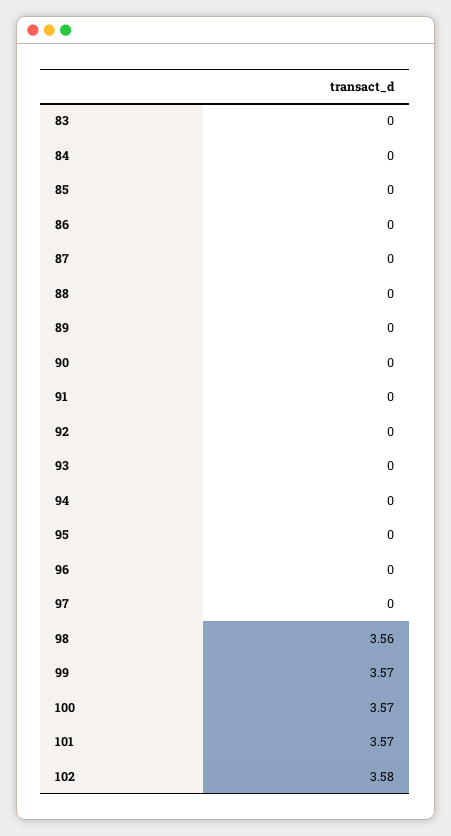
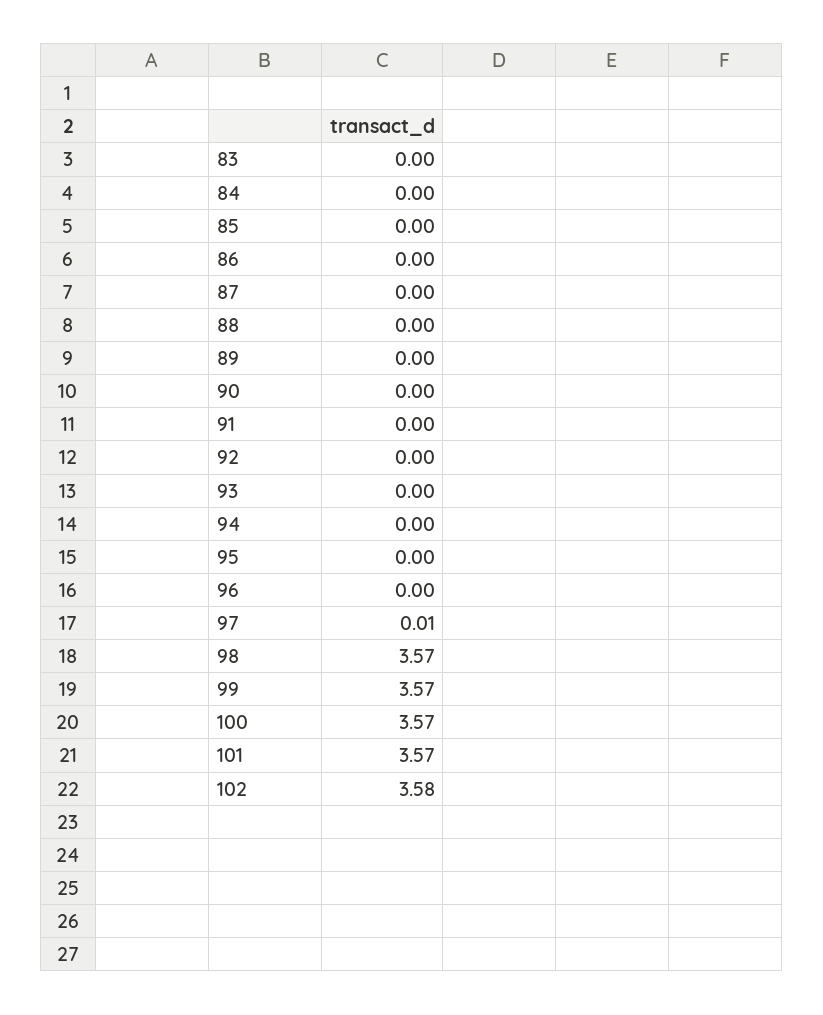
  {
    "83": 0,
    "84": 0,
    "85": 0,
    "86": 0,
    "87": 0,
    "88": 0,
    "89": 0,
    "90": 0,
    "91": 0,
    "92": 0,
    "93": 0,
    "94": 0,
    "95": 0,
    "96": 0,
-   "97": 0,
+   "97": 0.01,
-   "98": 3.56,
+   "98": 3.57,
    "99": 3.57,
    "100": 3.57,
    "101": 3.57,
    "102": 3.58
  }

